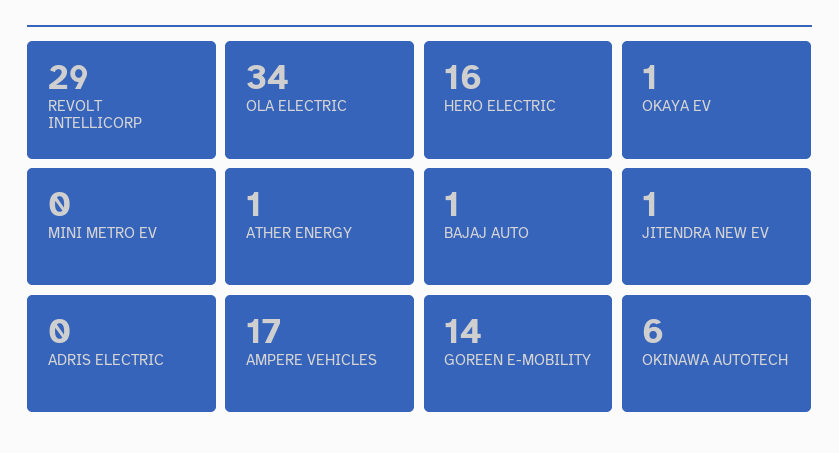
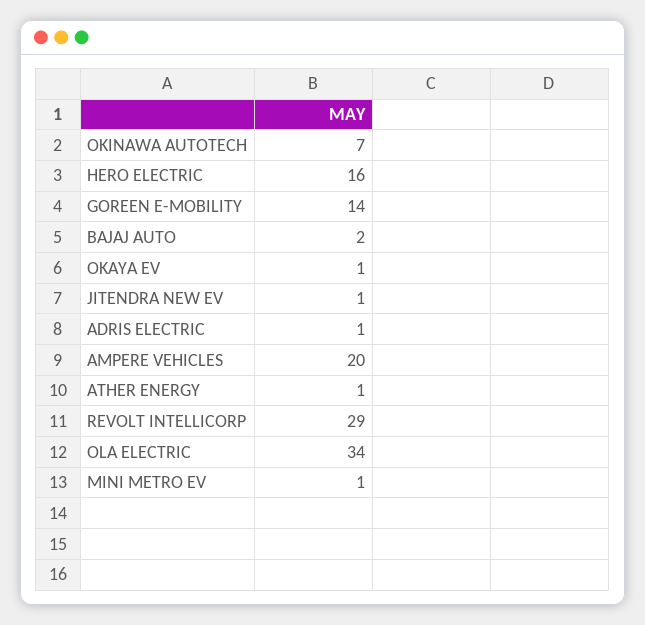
  {
    "REVOLT INTELLICORP": 29,
    "OLA ELECTRIC": 34,
    "HERO ELECTRIC": 16,
    "OKAYA EV": 1,
-   "MINI METRO EV": 0,
+   "MINI METRO EV": 1,
    "ATHER ENERGY": 1,
-   "BAJAJ AUTO": 1,
+   "BAJAJ AUTO": 2,
    "JITENDRA NEW EV": 1,
-   "ADRIS ELECTRIC": 0,
+   "ADRIS ELECTRIC": 1,
-   "AMPERE VEHICLES": 17,
+   "AMPERE VEHICLES": 20,
    "GOREEN E-MOBILITY": 14,
-   "OKINAWA AUTOTECH": 6
+   "OKINAWA AUTOTECH": 7
  }

